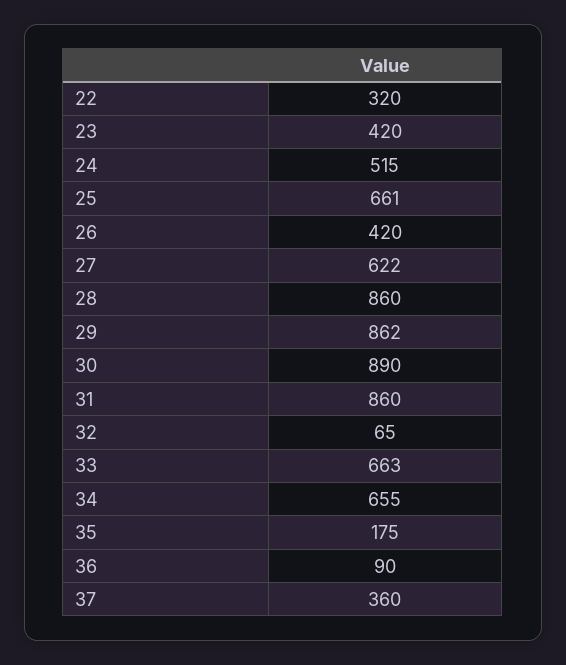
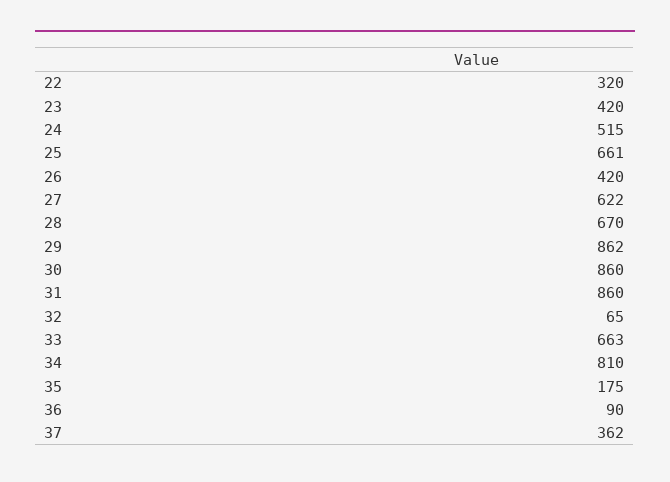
  {
    "22": 320,
    "23": 420,
    "24": 515,
    "25": 661,
    "26": 420,
    "27": 622,
-   "28": 860,
+   "28": 670,
    "29": 862,
-   "30": 890,
+   "30": 860,
    "31": 860,
    "32": 65,
    "33": 663,
-   "34": 655,
+   "34": 810,
    "35": 175,
    "36": 90,
-   "37": 360
+   "37": 362
  }

